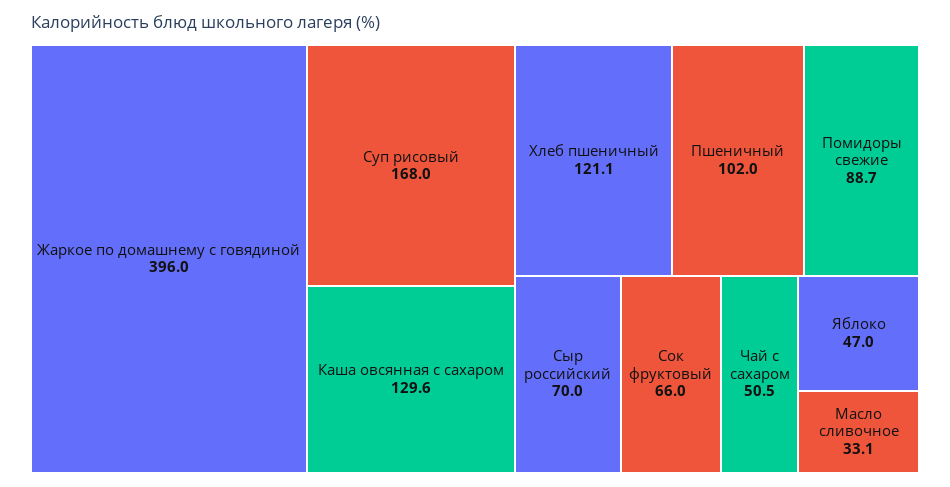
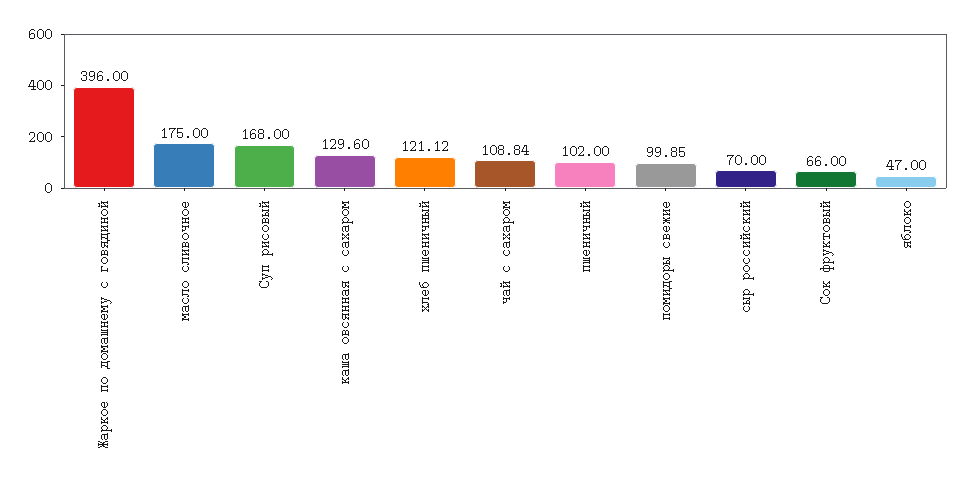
  {
    "Жаркое по домашнему с говядиной": 396,
    "Суп рисовый": 168,
    "Каша овсянная с сахаром": 129.6,
    "Хлеб пшеничный": 121.12,
    "Пшеничный": 102,
-   "Помидоры свежие": 88.7,
+   "Помидоры свежие": 99.85,
    "Сыр российский": 70,
    "Сок фруктовый": 66,
-   "Чай с сахаром": 50.5,
+   "Чай с сахаром": 108.84,
    "Яблоко": 47,
-   "Масло сливочное": 33.1
+   "Масло сливочное": 175
  }

